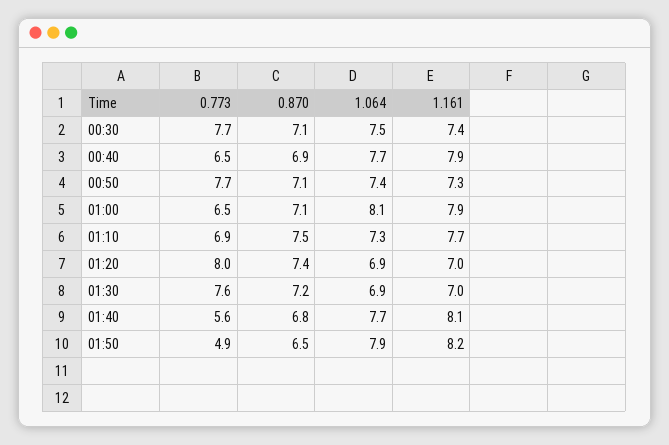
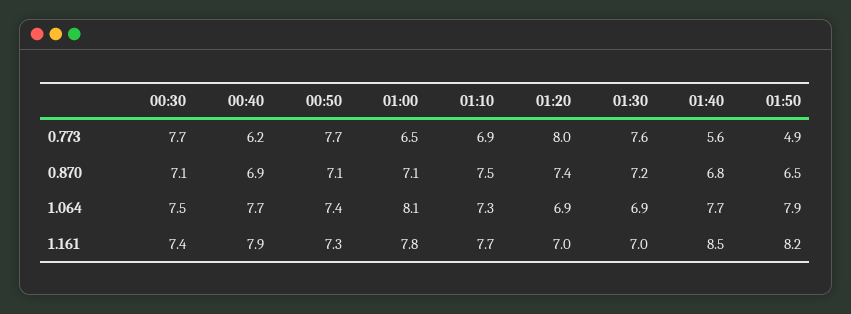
  {
    "0.773": {
      "00:30": 7.7,
-     "00:40": 6.5,
+     "00:40": 6.2,
      "00:50": 7.7,
      "01:00": 6.5,
      "01:10": 6.9,
      "01:20": 8,
      "01:30": 7.6,
      "01:40": 5.6,
      "01:50": 4.9
    },
    "0.870": {
      "00:30": 7.1,
      "00:40": 6.9,
      "00:50": 7.1,
      "01:00": 7.1,
      "01:10": 7.5,
      "01:20": 7.4,
      "01:30": 7.2,
      "01:40": 6.8,
      "01:50": 6.5
    },
    "1.064": {
      "00:30": 7.5,
      "00:40": 7.7,
      "00:50": 7.4,
      "01:00": 8.1,
      "01:10": 7.3,
      "01:20": 6.9,
      "01:30": 6.9,
      "01:40": 7.7,
      "01:50": 7.9
    },
    "1.161": {
      "00:30": 7.4,
      "00:40": 7.9,
      "00:50": 7.3,
-     "01:00": 7.9,
+     "01:00": 7.8,
      "01:10": 7.7,
      "01:20": 7,
      "01:30": 7,
-     "01:40": 8.1,
+     "01:40": 8.5,
      "01:50": 8.2
    }
  }

